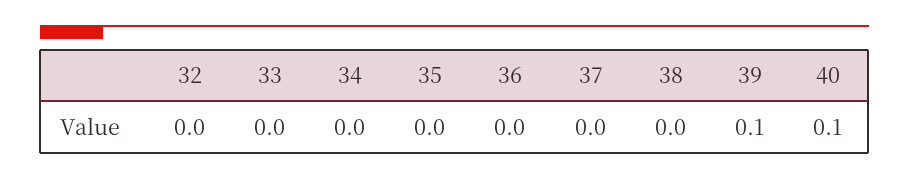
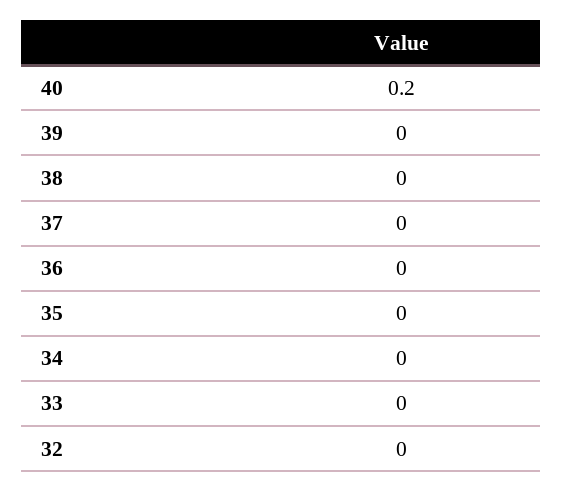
  {
    "32": 0,
    "33": 0,
    "34": 0,
    "35": 0,
    "36": 0,
    "37": 0,
    "38": 0,
-   "39": 0.1,
+   "39": 0,
-   "40": 0.1
+   "40": 0.2
  }

